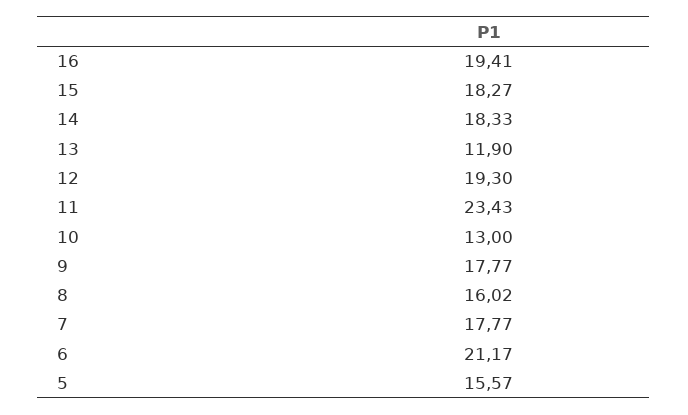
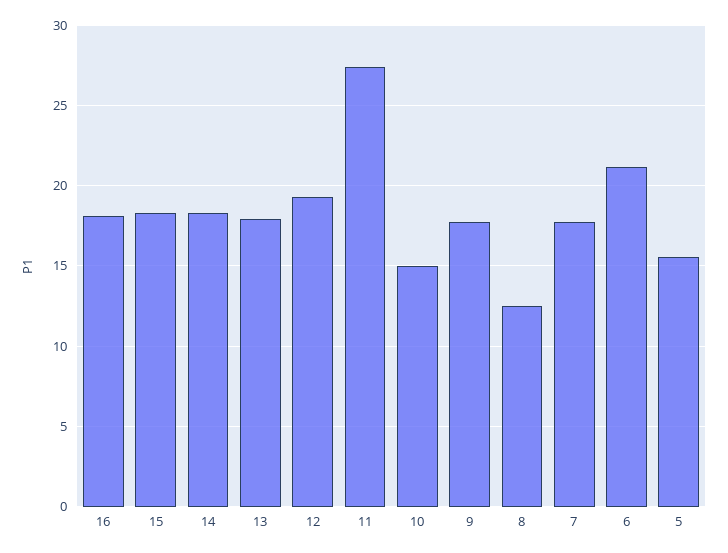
  {
-   "16": 19.41,
+   "16": 18,
    "15": 18.27,
    "14": 18.33,
-   "13": 11.9,
+   "13": 18,
    "12": 19.3,
-   "11": 23.43,
+   "11": 27.5,
-   "10": 13,
+   "10": 15,
    "9": 17.77,
-   "8": 16.02,
+   "8": 12.5,
    "7": 17.77,
    "6": 21.17,
    "5": 15.57
  }

